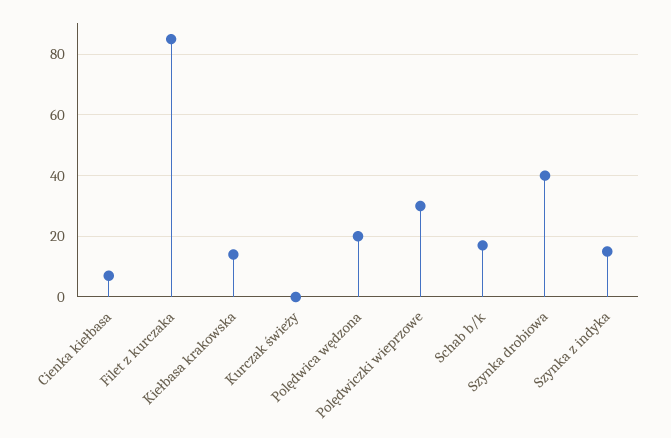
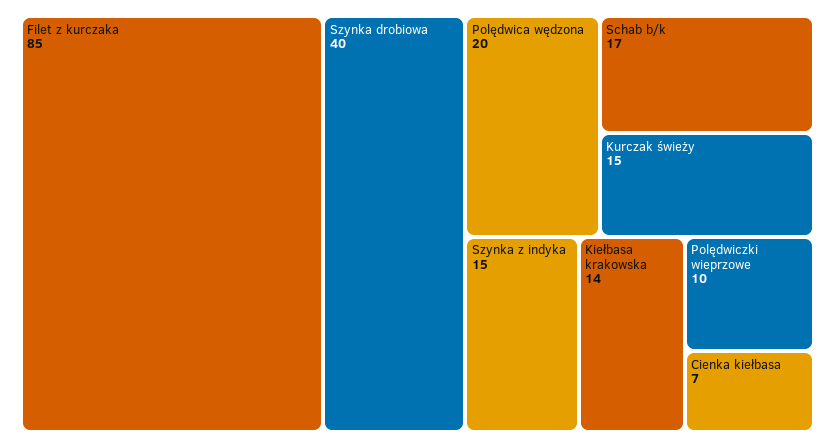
  {
    "Cienka kiełbasa": 7,
    "Filet z kurczaka": 85,
    "Kiełbasa krakowska": 14,
-   "Kurczak świeży": 0,
+   "Kurczak świeży": 15,
    "Polędwica wędzona": 20,
-   "Polędwiczki wieprzowe": 30,
+   "Polędwiczki wieprzowe": 10,
    "Schab b/k": 17,
    "Szynka drobiowa": 40,
    "Szynka z indyka": 15
  }

